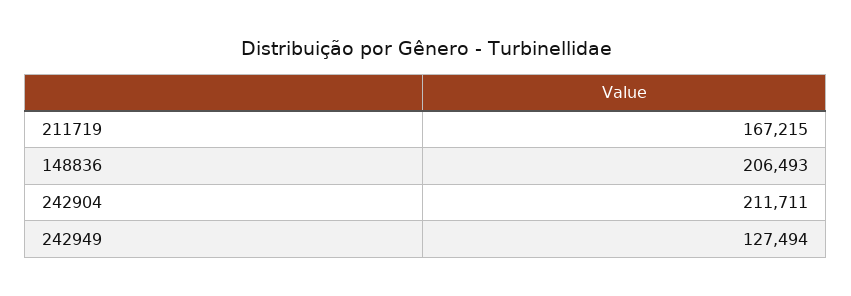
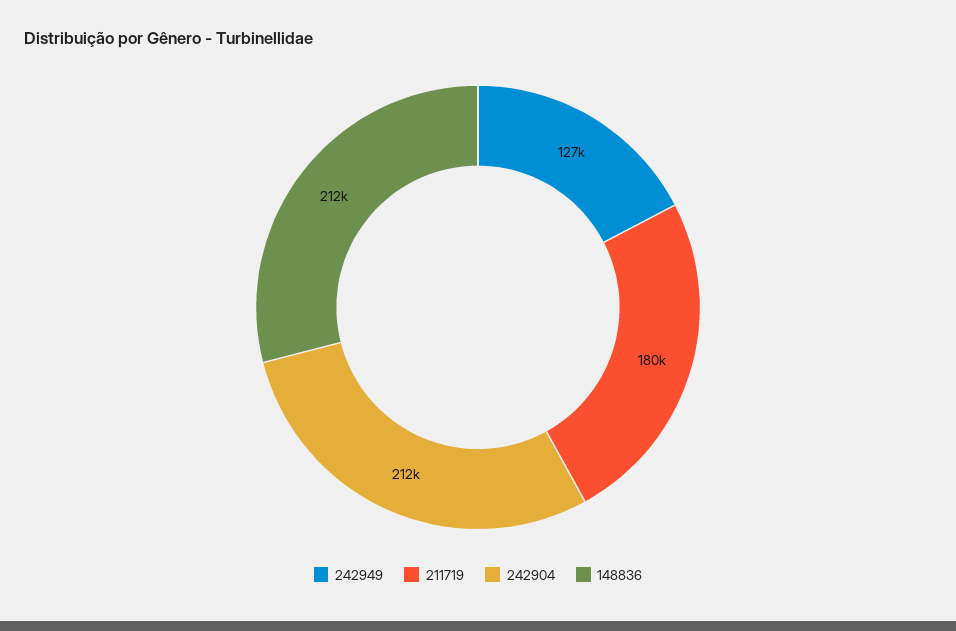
  {
-   "211719": 167215,
+   "211719": 180000,
-   "148836": 206493,
+   "148836": 212000,
    "242904": 211711,
    "242949": 127494
  }

